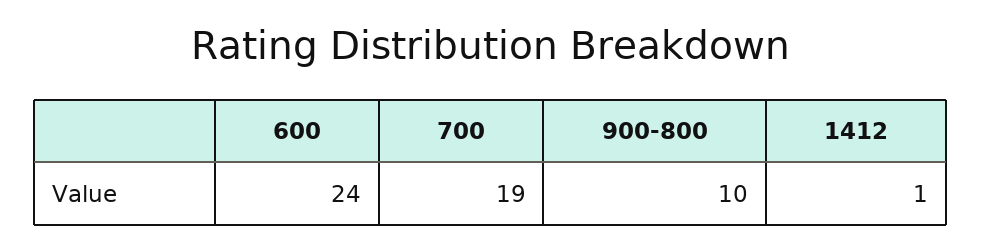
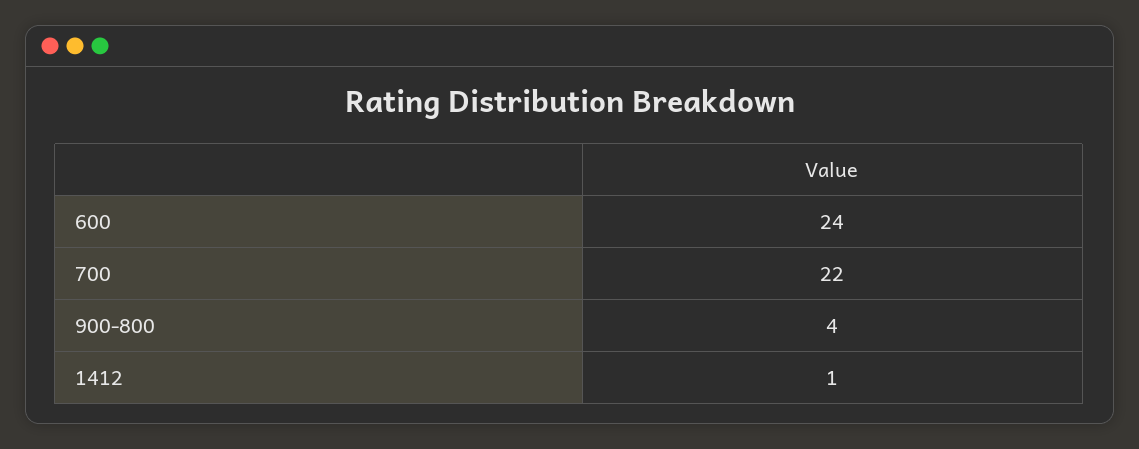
  {
    "600": 24,
-   "700": 19,
+   "700": 22,
-   "900-800": 10,
+   "900-800": 4,
    "1412": 1
  }

